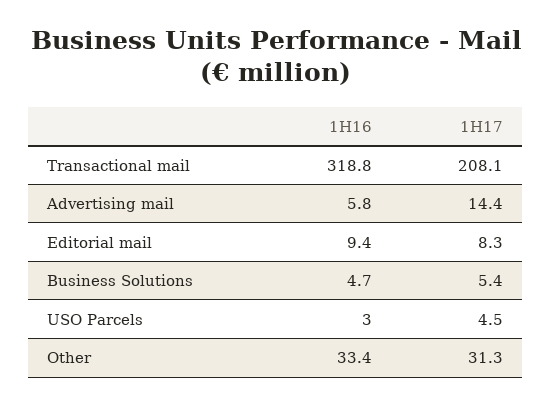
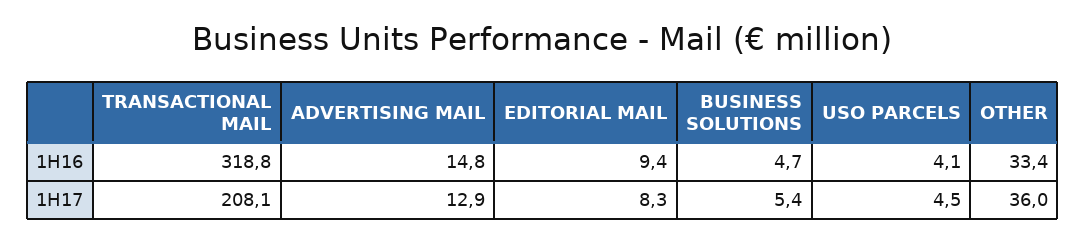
  {
    "1H16": {
      "Transactional mail": 318.8,
-     "Advertising mail": 5.8,
+     "Advertising mail": 14.8,
      "Editorial mail": 9.4,
      "Business Solutions": 4.7,
-     "USO Parcels": 3,
+     "USO Parcels": 4.1,
      "Other": 33.4
    },
    "1H17": {
      "Transactional mail": 208.1,
-     "Advertising mail": 14.4,
+     "Advertising mail": 12.9,
      "Editorial mail": 8.3,
      "Business Solutions": 5.4,
      "USO Parcels": 4.5,
-     "Other": 31.3
+     "Other": 36
    }
  }

